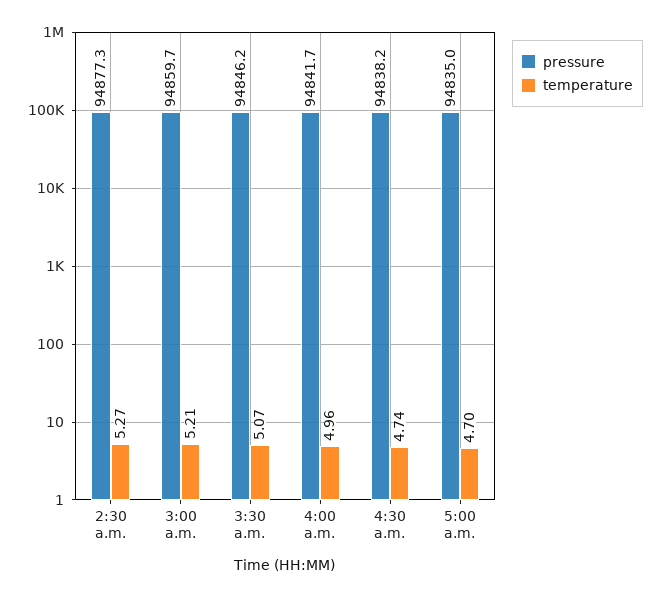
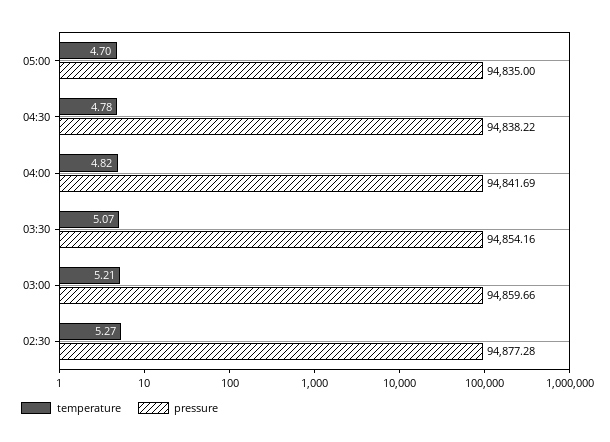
  {
    "pressure": {
      "2:30 a.m.": 94877.28,
      "3:00 a.m.": 94859.66,
-     "3:30 a.m.": 94846.2,
+     "3:30 a.m.": 94854.16,
      "4:00 a.m.": 94841.69,
      "4:30 a.m.": 94838.22,
      "5:00 a.m.": 94835
    },
    "temperature": {
      "2:30 a.m.": 5.27,
      "3:00 a.m.": 5.21,
      "3:30 a.m.": 5.07,
-     "4:00 a.m.": 4.96,
+     "4:00 a.m.": 4.82,
-     "4:30 a.m.": 4.74,
+     "4:30 a.m.": 4.78,
      "5:00 a.m.": 4.7
    }
  }

